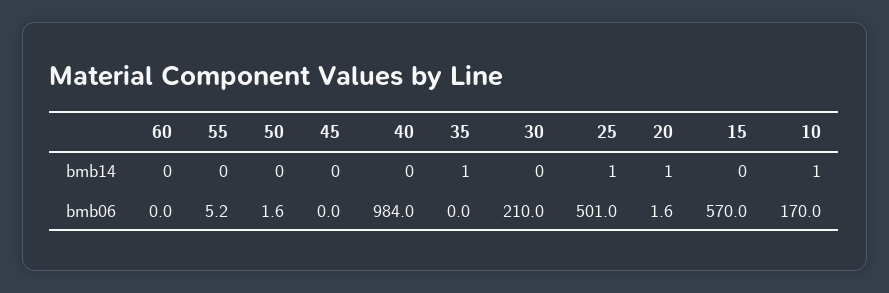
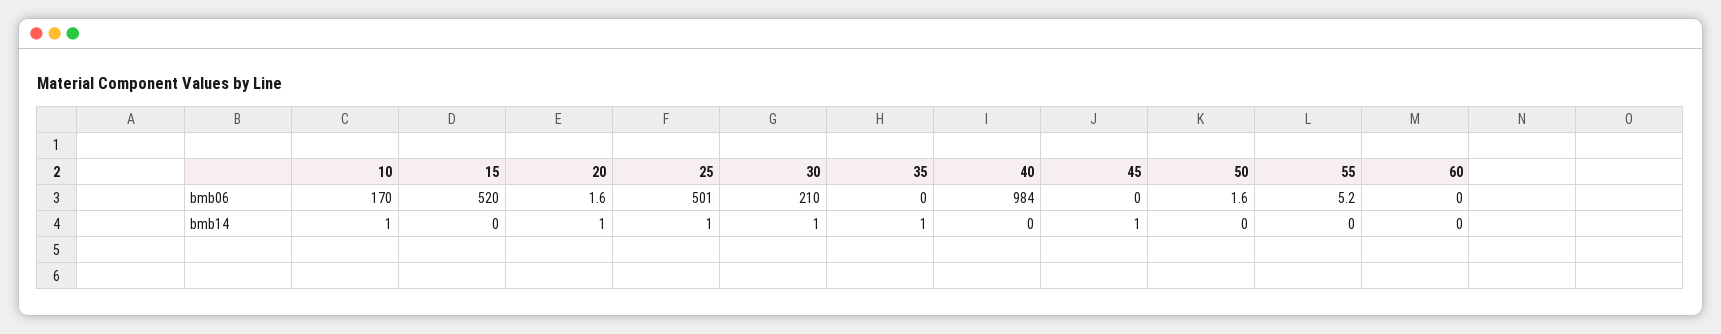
  {
    "60": {
      "bmb14": 0,
      "bmb06": 0
    },
    "55": {
      "bmb14": 0,
      "bmb06": 5.2
    },
    "50": {
      "bmb14": 0,
      "bmb06": 1.6
    },
    "45": {
-     "bmb14": 0,
+     "bmb14": 1,
      "bmb06": 0
    },
    "40": {
      "bmb14": 0,
      "bmb06": 984
    },
    "35": {
      "bmb14": 1,
      "bmb06": 0
    },
    "30": {
-     "bmb14": 0,
+     "bmb14": 1,
      "bmb06": 210
    },
    "25": {
      "bmb14": 1,
      "bmb06": 501
    },
    "20": {
      "bmb14": 1,
      "bmb06": 1.6
    },
    "15": {
      "bmb14": 0,
-     "bmb06": 570
+     "bmb06": 520
    },
    "10": {
      "bmb14": 1,
      "bmb06": 170
    }
  }

